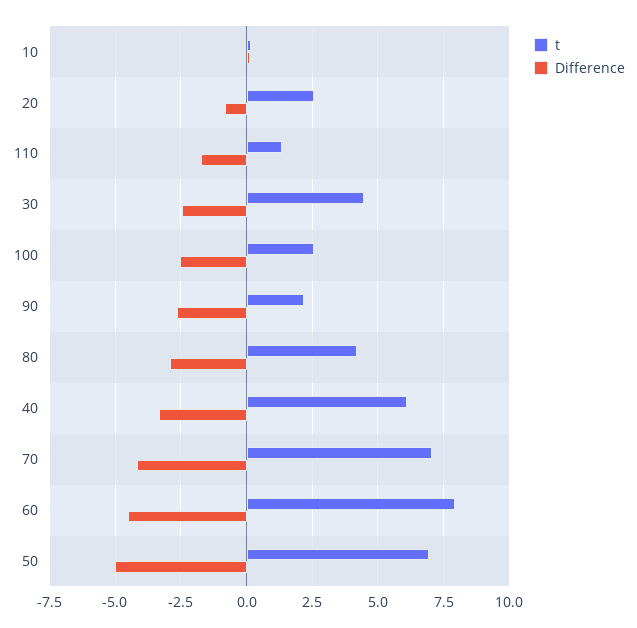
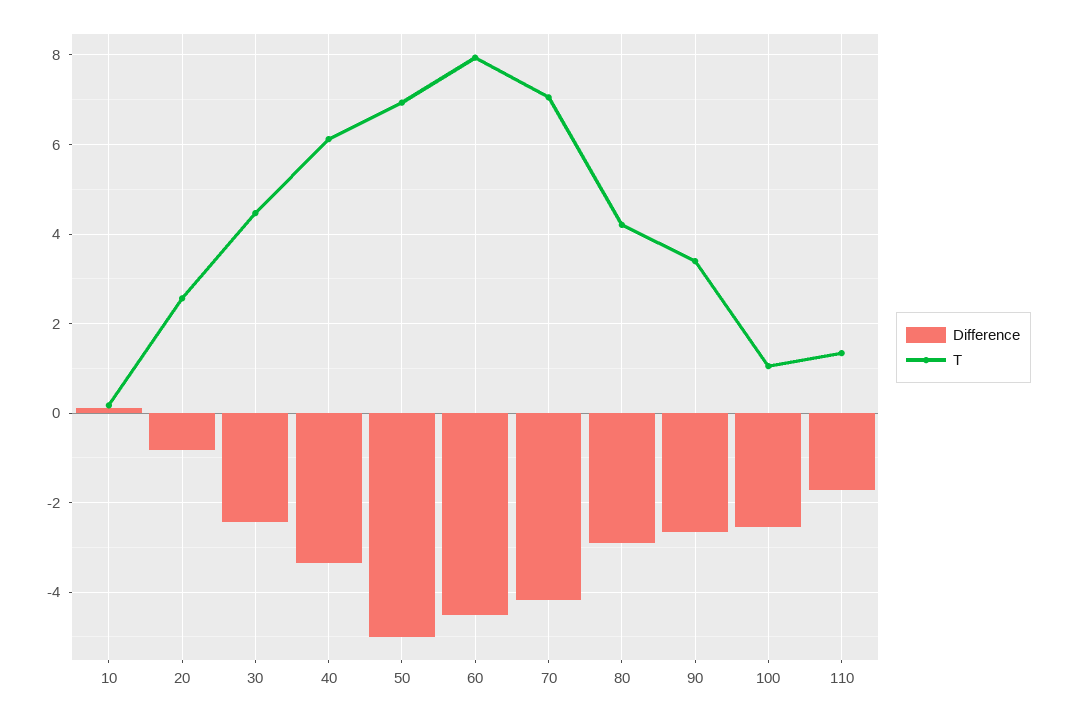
  {
    "t": {
      "10": 0.2,
      "20": 2.6,
      "110": 1.4,
      "30": 4.4,
-     "100": 2.5,
+     "100": 1,
-     "90": 2.25,
+     "90": 3.4,
      "80": 4.2,
      "40": 6.2,
      "70": 7,
      "60": 8,
      "50": 7
    },
    "Difference": {
      "10": 0.2,
      "20": -0.8,
      "110": -1.8,
      "30": -2.4,
      "100": -2.6,
      "90": -2.6,
      "80": -3,
      "40": -3.4,
      "70": -4.2,
      "60": -4.6,
      "50": -5
    }
  }

